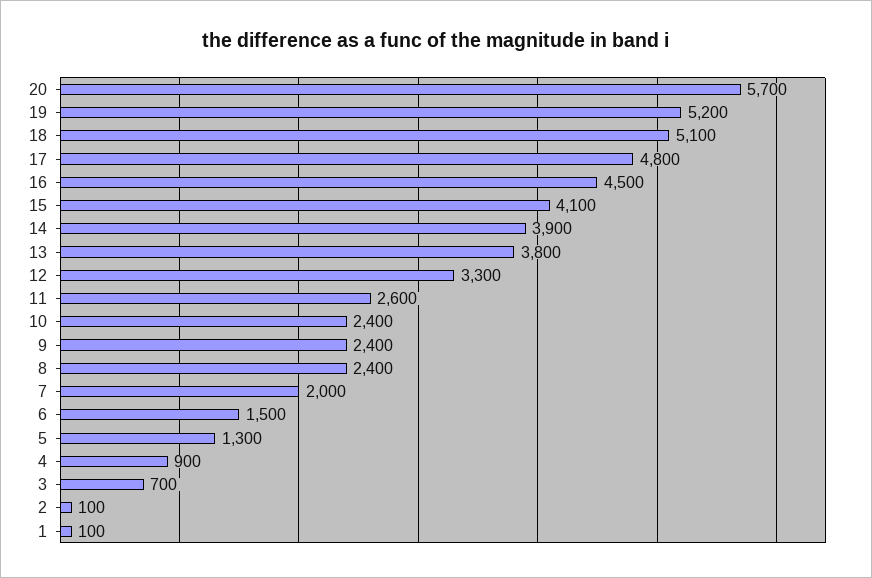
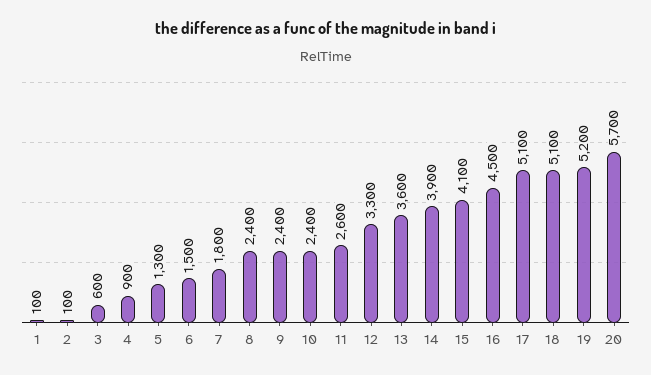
  {
    "20": 5700,
    "19": 5200,
    "18": 5100,
-   "17": 4800,
+   "17": 5100,
    "16": 4500,
    "15": 4100,
    "14": 3900,
-   "13": 3800,
+   "13": 3600,
    "12": 3300,
    "11": 2600,
    "10": 2400,
    "9": 2400,
    "8": 2400,
-   "7": 2000,
+   "7": 1800,
    "6": 1500,
    "5": 1300,
    "4": 900,
-   "3": 700,
+   "3": 600,
    "2": 100,
    "1": 100
  }

